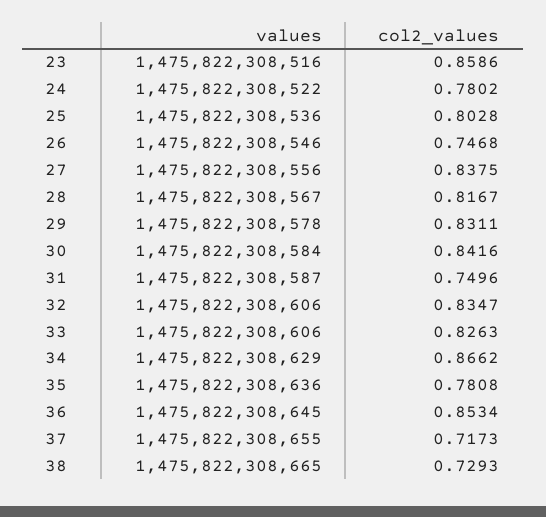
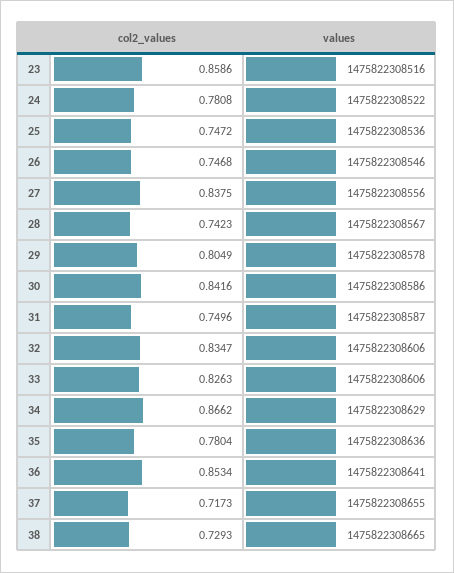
  {
    "values": {
      "23": 1475822308516,
      "24": 1475822308522,
      "25": 1475822308536,
      "26": 1475822308546,
      "27": 1475822308556,
      "28": 1475822308567,
      "29": 1475822308578,
-     "30": 1475822308584,
+     "30": 1475822308586,
      "31": 1475822308587,
      "32": 1475822308606,
      "33": 1475822308606,
      "34": 1475822308629,
      "35": 1475822308636,
-     "36": 1475822308645,
+     "36": 1475822308641,
      "37": 1475822308655,
      "38": 1475822308665
    },
    "col2_values": {
      "23": 0.8586,
-     "24": 0.7802,
+     "24": 0.7808,
-     "25": 0.8028,
+     "25": 0.7472,
      "26": 0.7468,
      "27": 0.8375,
-     "28": 0.8167,
+     "28": 0.7423,
-     "29": 0.8311,
+     "29": 0.8049,
      "30": 0.8416,
      "31": 0.7496,
      "32": 0.8347,
      "33": 0.8263,
      "34": 0.8662,
-     "35": 0.7808,
+     "35": 0.7804,
      "36": 0.8534,
      "37": 0.7173,
      "38": 0.7293
    }
  }

